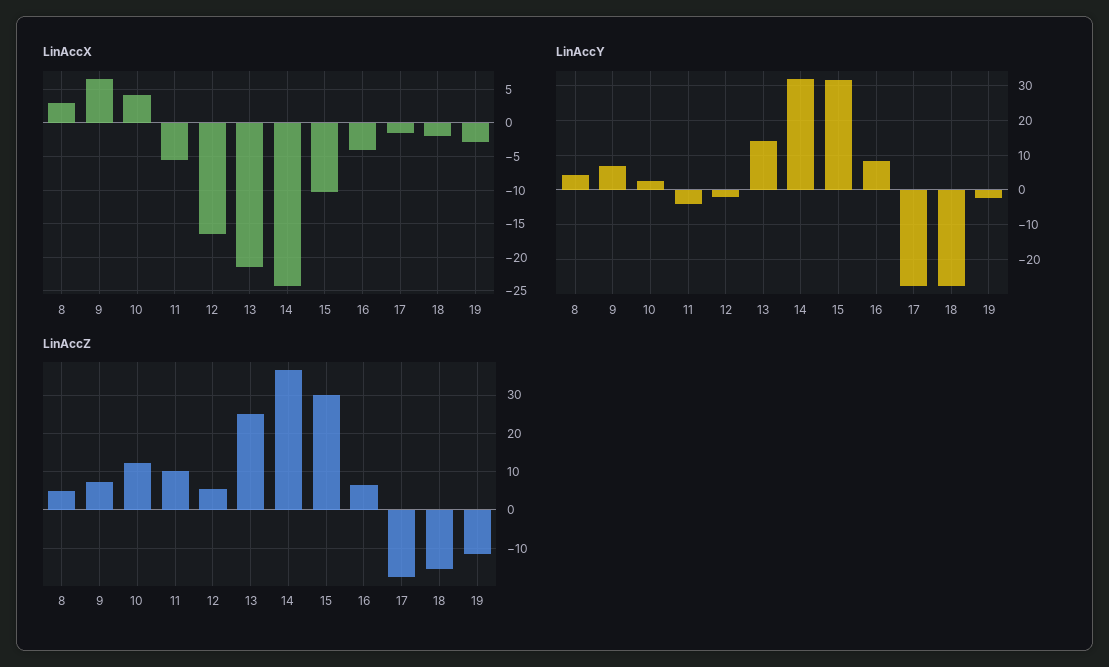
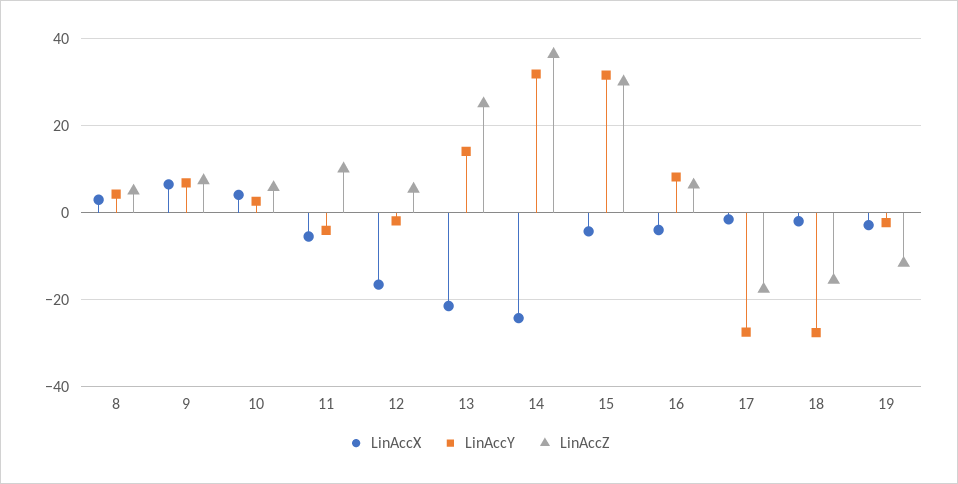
  {
    "LinAccX": {
      "8": 3,
      "9": 7,
      "10": 4,
      "11": -5,
      "12": -17,
      "13": -21,
      "14": -24,
-     "15": -10,
+     "15": -4,
      "16": -4,
      "17": -2,
      "18": -2,
      "19": -3
    },
    "LinAccY": {
      "8": 4,
      "9": 6,
      "10": 2,
      "11": -4,
      "12": -2,
      "13": 14,
      "14": 32,
      "15": 32,
      "16": 8,
      "17": -28,
      "18": -28,
      "19": -2
    },
    "LinAccZ": {
      "8": 6,
      "9": 8,
-     "10": 12,
+     "10": 6,
      "11": 10,
      "12": 6,
      "13": 26,
      "14": 36,
      "15": 30,
      "16": 6,
      "17": -18,
      "18": -16,
      "19": -12
    }
  }

